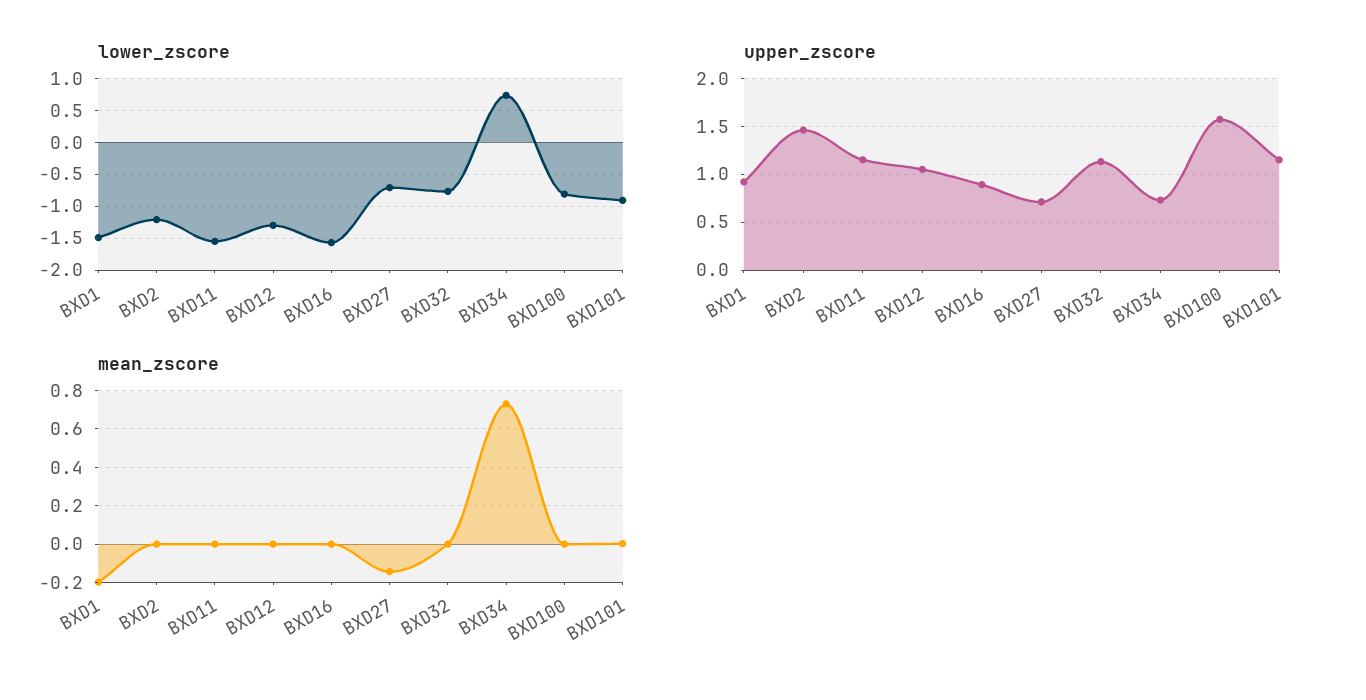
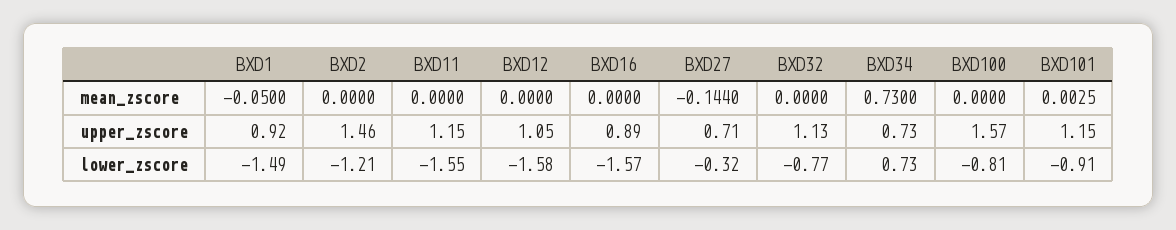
  {
    "lower_zscore": {
      "BXD1": -1.49,
      "BXD2": -1.21,
      "BXD11": -1.55,
-     "BXD12": -1.3,
+     "BXD12": -1.58,
      "BXD16": -1.57,
-     "BXD27": -0.7,
+     "BXD27": -0.32,
      "BXD32": -0.77,
      "BXD34": 0.73,
      "BXD100": -0.81,
      "BXD101": -0.91
    },
    "upper_zscore": {
      "BXD1": 0.92,
      "BXD2": 1.46,
      "BXD11": 1.15,
      "BXD12": 1.05,
      "BXD16": 0.89,
      "BXD27": 0.71,
      "BXD32": 1.13,
      "BXD34": 0.73,
      "BXD100": 1.57,
      "BXD101": 1.15
    },
    "mean_zscore": {
-     "BXD1": -0.2,
+     "BXD1": -0.05,
      "BXD2": 0,
      "BXD11": 0,
      "BXD12": 0,
      "BXD16": 0,
      "BXD27": -0.144,
      "BXD32": 0,
      "BXD34": 0.73,
      "BXD100": 0,
      "BXD101": 0.0025
    }
  }

